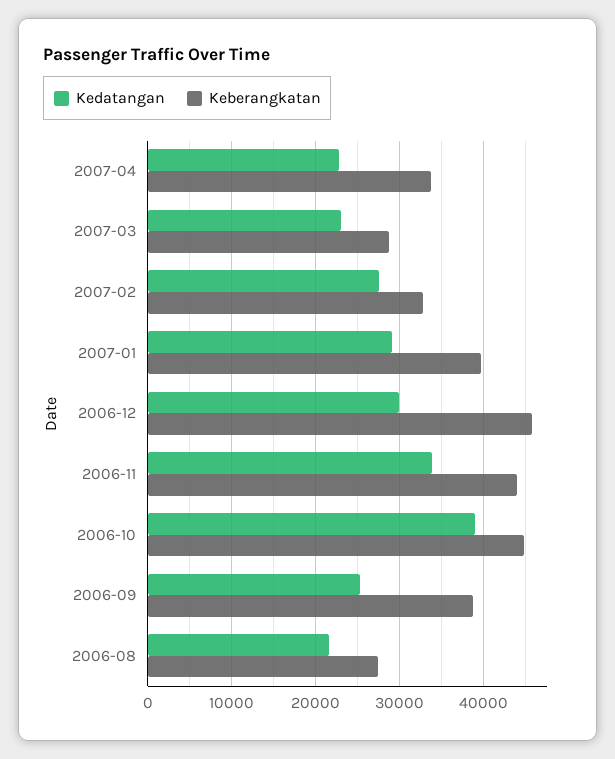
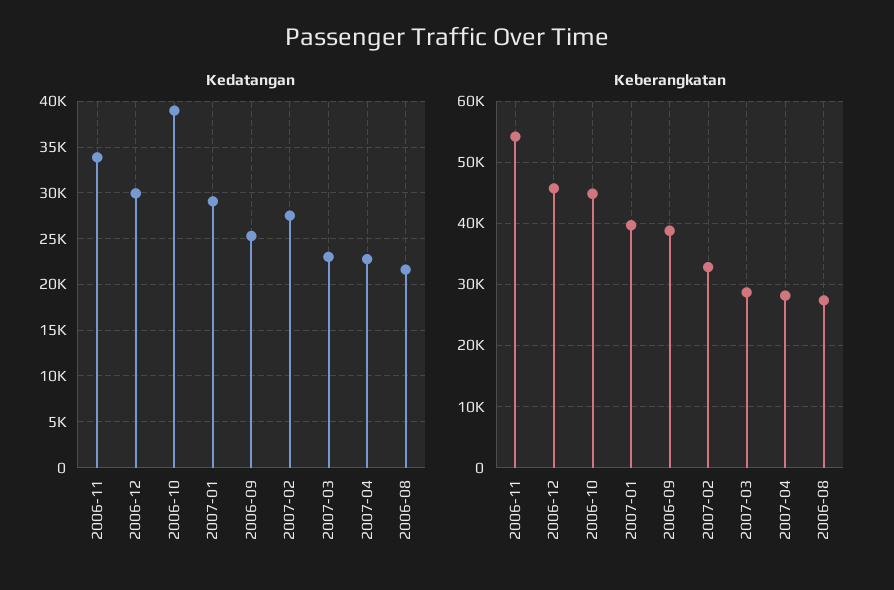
  {
    "Kedatangan": {
      "2007-04": 23000,
      "2007-03": 23000,
      "2007-02": 28000,
      "2007-01": 29000,
      "2006-12": 30000,
      "2006-11": 34000,
      "2006-10": 39000,
      "2006-09": 25000,
      "2006-08": 22000
    },
    "Keberangkatan": {
-     "2007-04": 34000,
+     "2007-04": 28000,
      "2007-03": 29000,
      "2007-02": 33000,
      "2007-01": 40000,
      "2006-12": 46000,
-     "2006-11": 44000,
+     "2006-11": 54000,
      "2006-10": 45000,
      "2006-09": 39000,
      "2006-08": 27000
    }
  }

